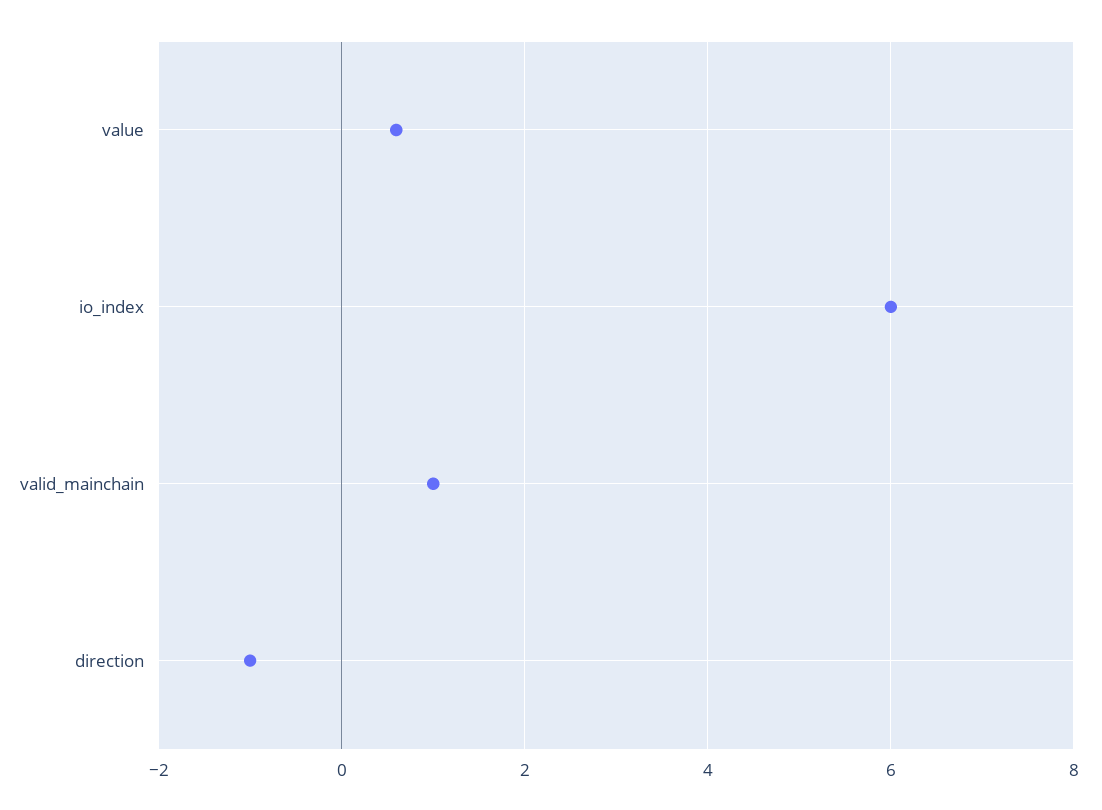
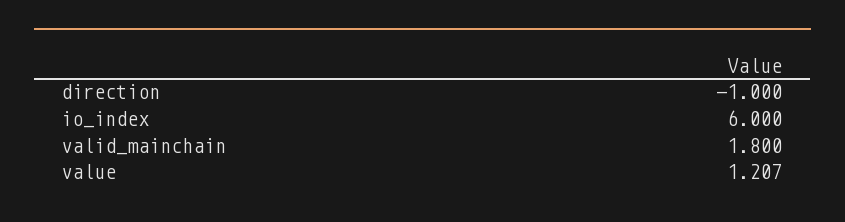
  {
-   "value": 0.6,
+   "value": 1.207,
    "io_index": 6,
-   "valid_mainchain": 1,
+   "valid_mainchain": 1.8,
    "direction": -1
  }

